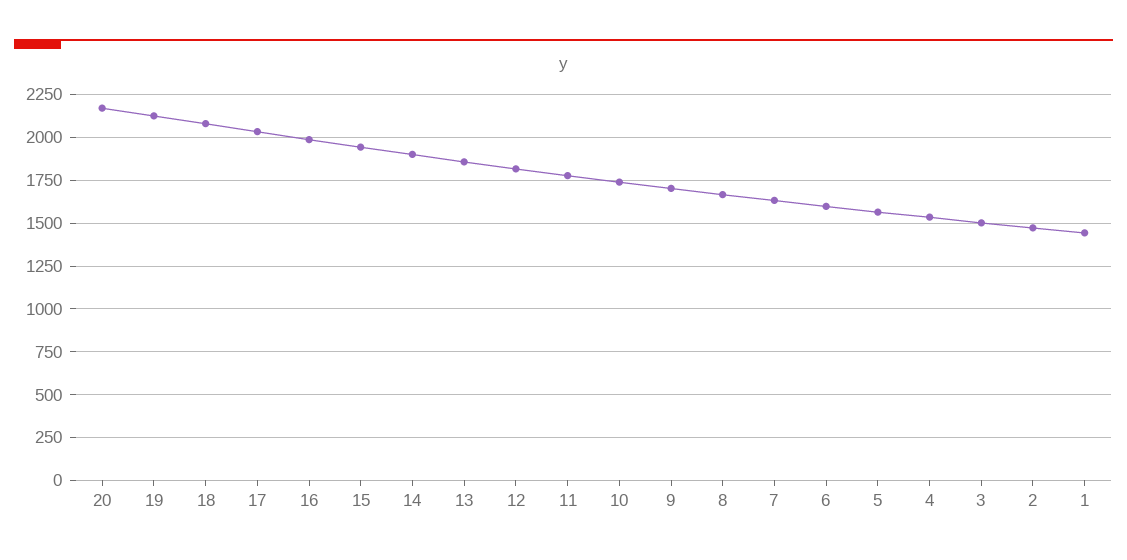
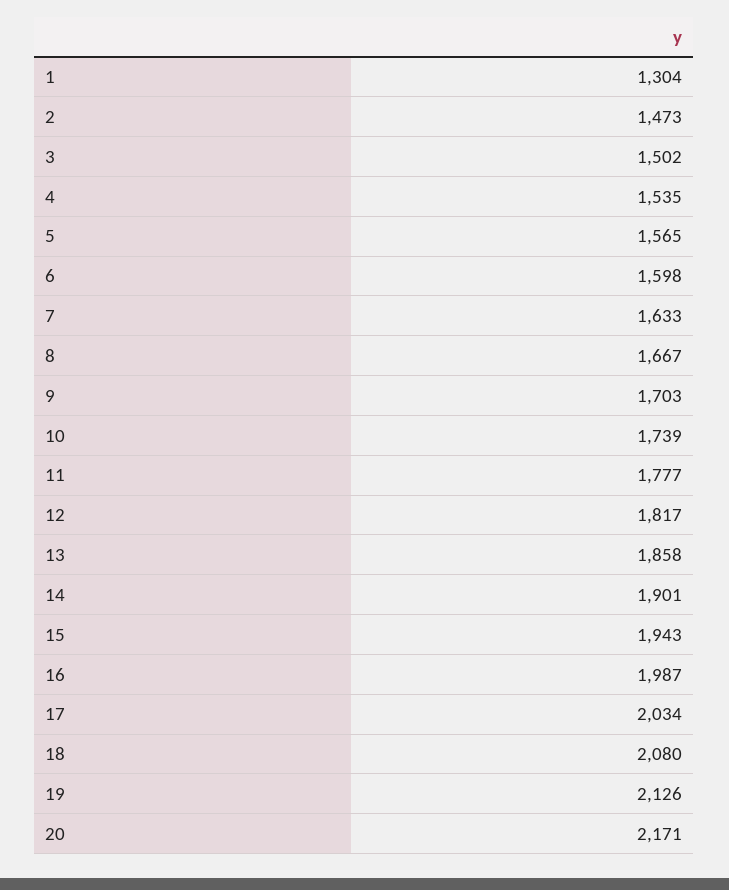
  {
    "20": 2171,
    "19": 2126,
    "18": 2080,
    "17": 2034,
    "16": 1987,
    "15": 1943,
    "14": 1901,
    "13": 1858,
    "12": 1817,
    "11": 1777,
    "10": 1739,
    "9": 1703,
    "8": 1667,
    "7": 1633,
    "6": 1598,
    "5": 1565,
    "4": 1535,
    "3": 1502,
    "2": 1473,
-   "1": 1450
+   "1": 1304
  }

